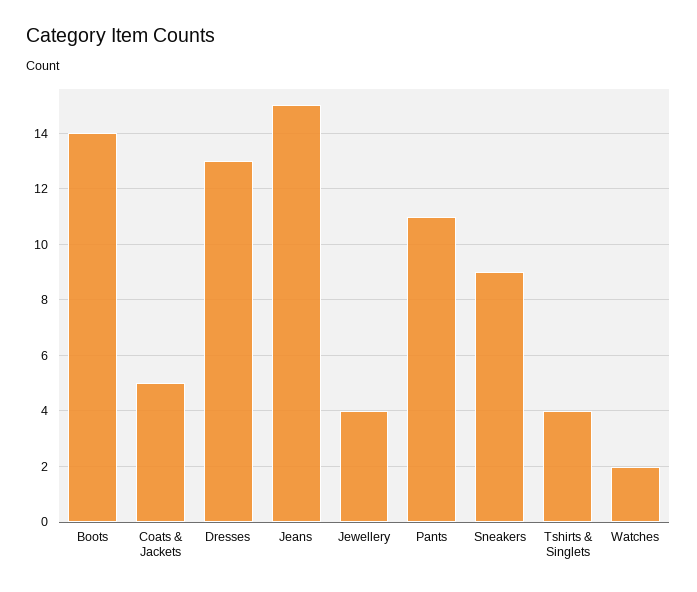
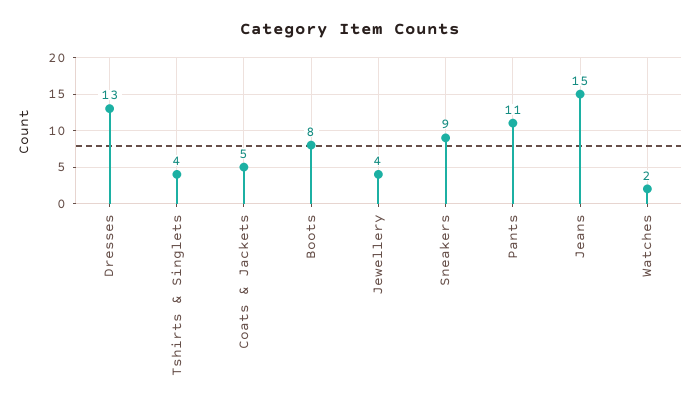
  {
-   "Boots": 14,
+   "Boots": 8,
    "Coats & Jackets": 5,
    "Dresses": 13,
    "Jeans": 15,
    "Jewellery": 4,
    "Pants": 11,
    "Sneakers": 9,
    "Tshirts & Singlets": 4,
    "Watches": 2
  }

